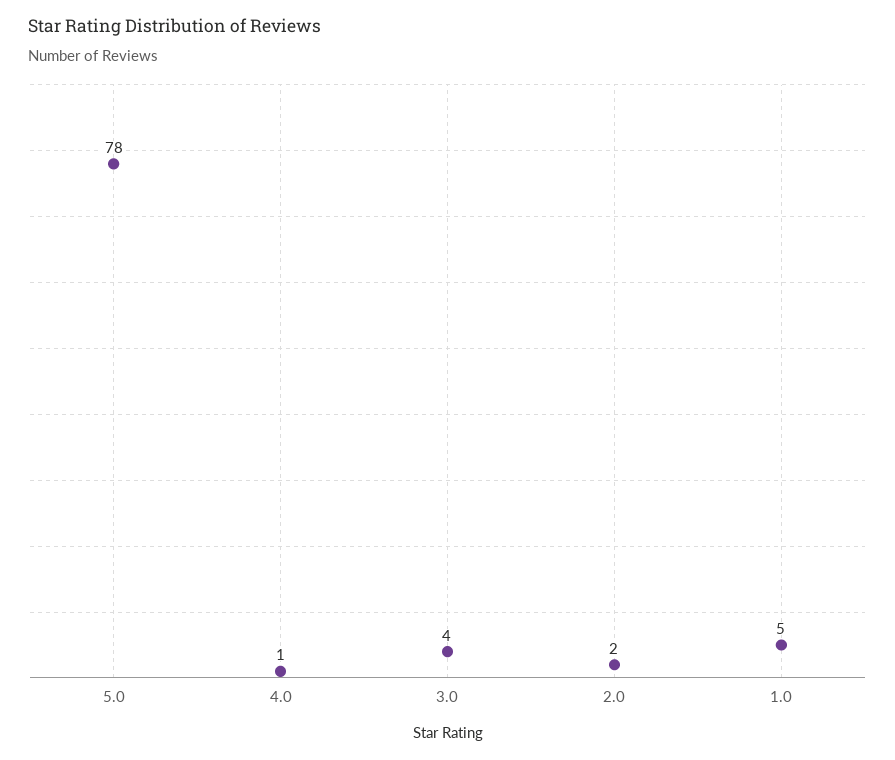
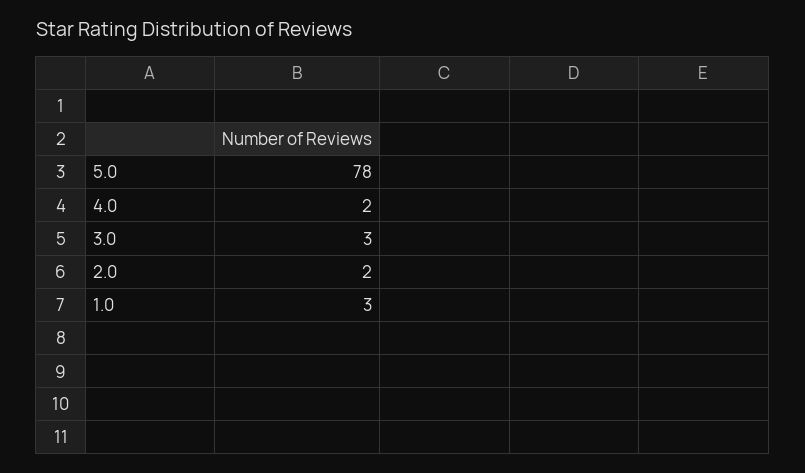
  {
    "5.0": 78,
-   "4.0": 1,
+   "4.0": 2,
-   "3.0": 4,
+   "3.0": 3,
    "2.0": 2,
-   "1.0": 5
+   "1.0": 3
  }

